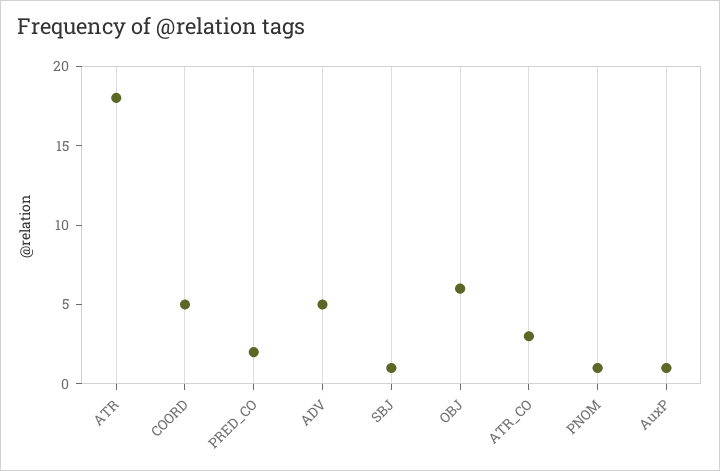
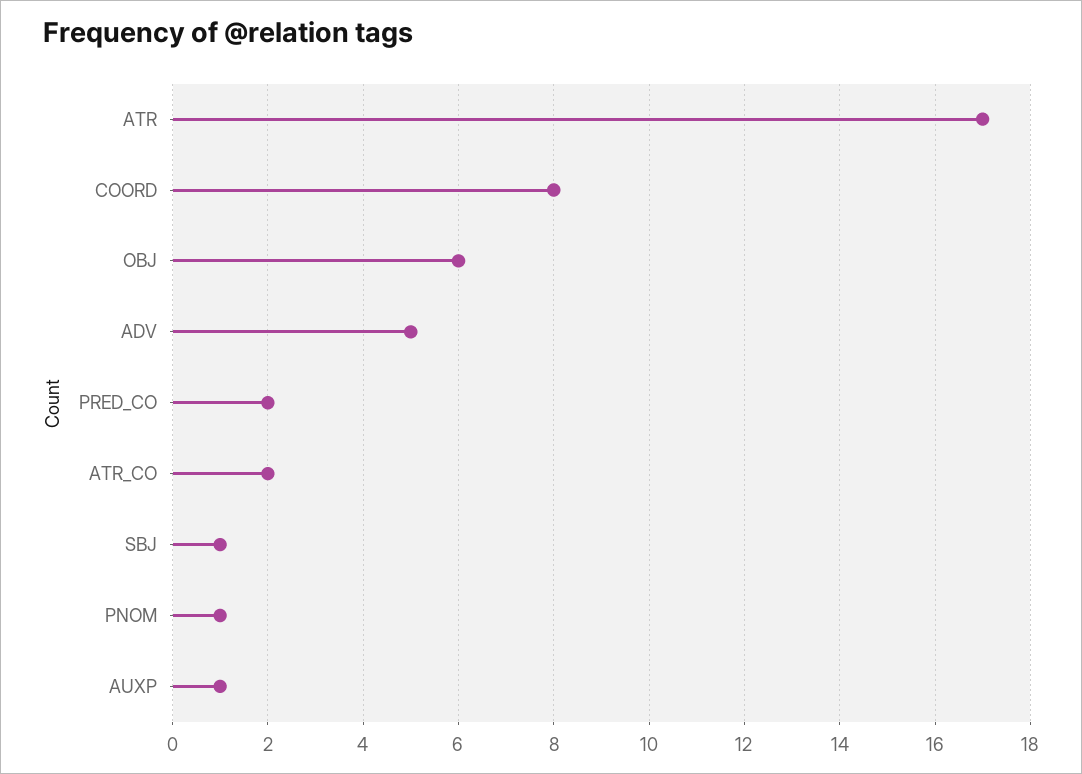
  {
-   "ATR": 18,
+   "ATR": 17,
-   "COORD": 5,
+   "COORD": 8,
    "PRED_CO": 2,
    "ADV": 5,
    "SBJ": 1,
    "OBJ": 6,
-   "ATR_CO": 3,
+   "ATR_CO": 2,
    "PNOM": 1,
    "AuxP": 1
  }

